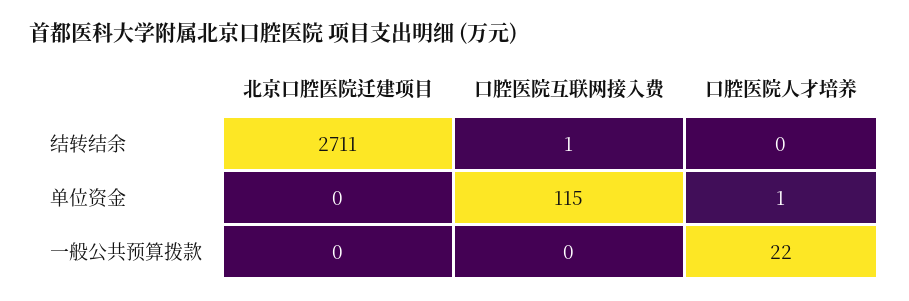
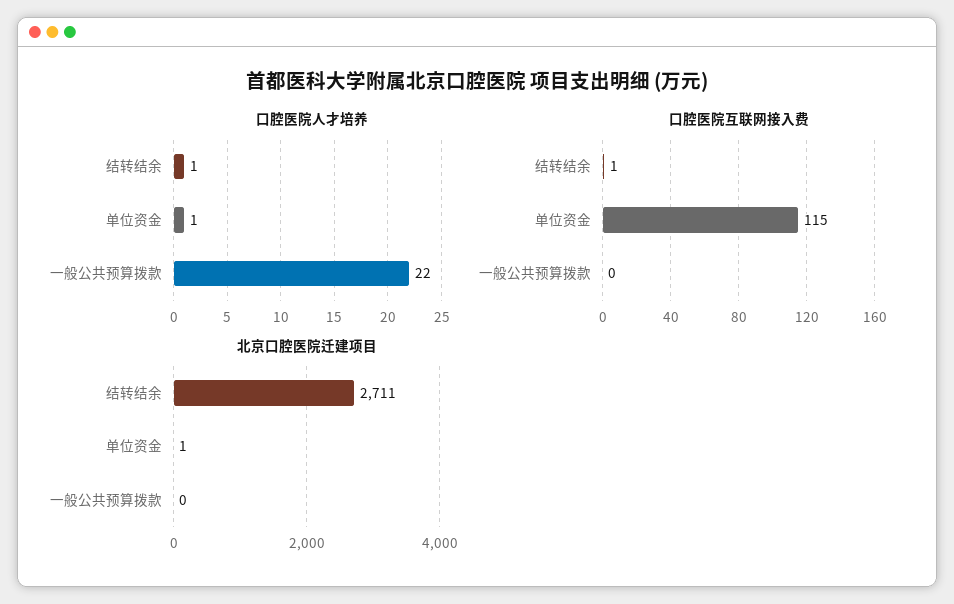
  {
    "北京口腔医院迁建项目": {
      "结转结余": 2711,
-     "单位资金": 0,
+     "单位资金": 1,
      "一般公共预算拨款": 0
    },
    "口腔医院互联网接入费": {
      "结转结余": 1,
      "单位资金": 115,
      "一般公共预算拨款": 0
    },
    "口腔医院人才培养": {
-     "结转结余": 0,
+     "结转结余": 1,
      "单位资金": 1,
      "一般公共预算拨款": 22
    }
  }

